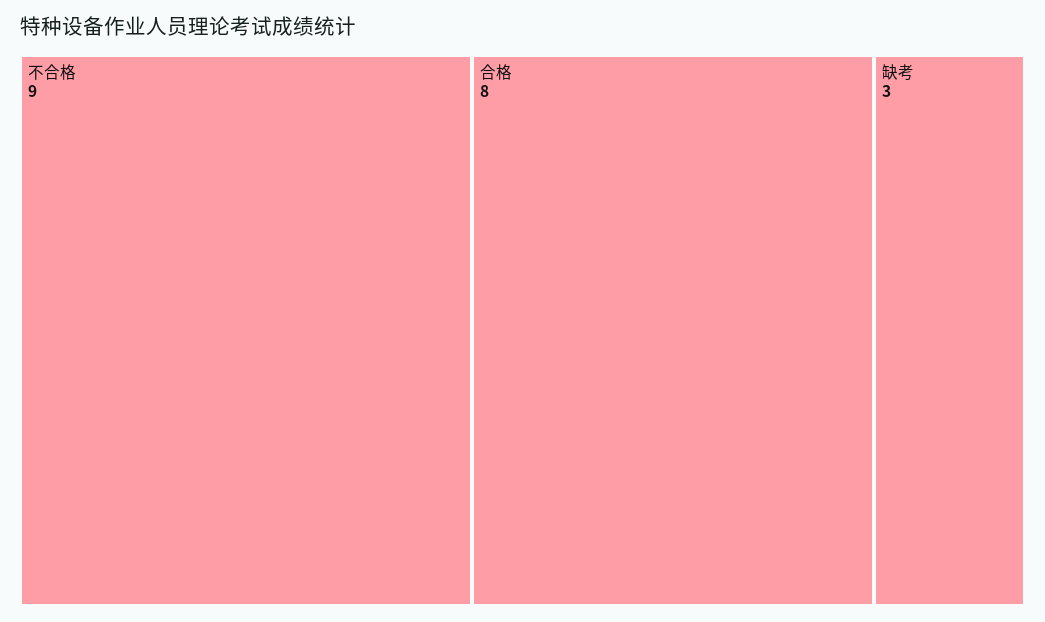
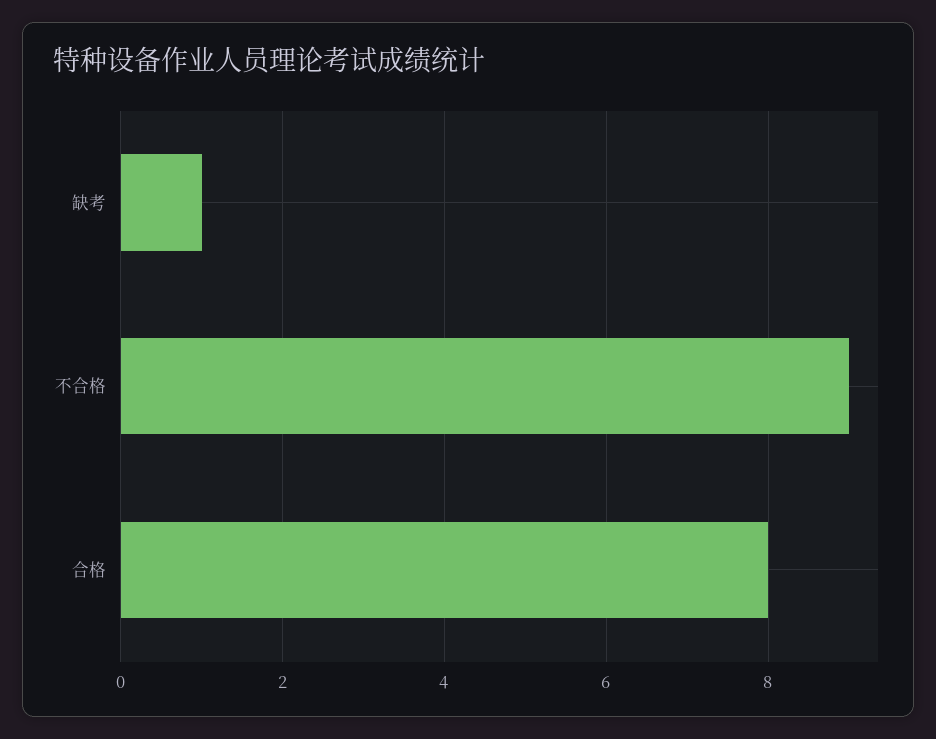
  {
    "不合格": 9,
    "合格": 8,
-   "缺考": 3
+   "缺考": 1
  }

